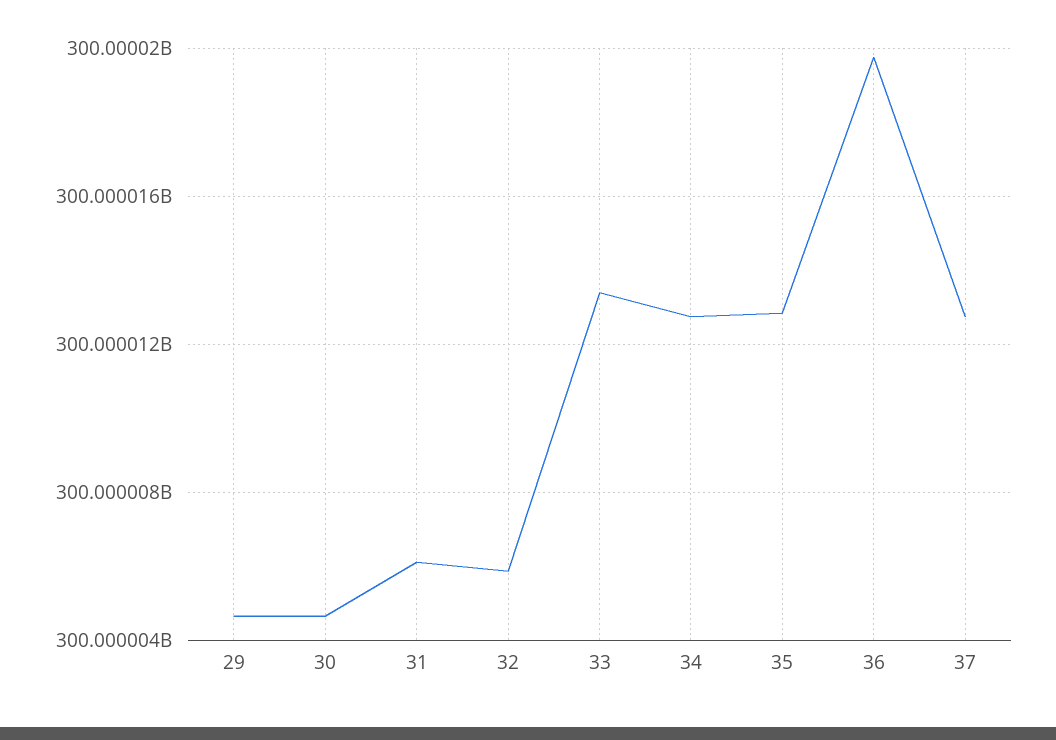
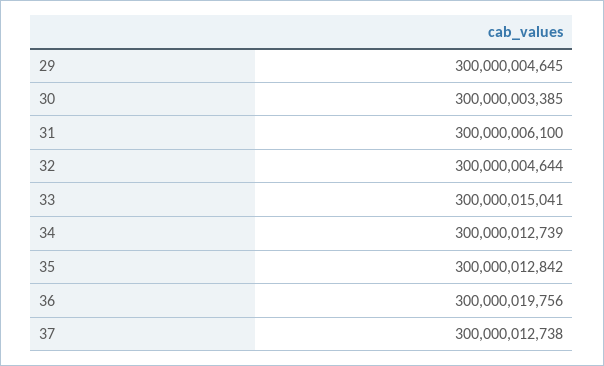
  {
    "29": 300000004645,
-   "30": 300000004500,
+   "30": 300000003385,
    "31": 300000006100,
-   "32": 300000006000,
+   "32": 300000004644,
-   "33": 300000013500,
+   "33": 300000015041,
    "34": 300000012739,
    "35": 300000012842,
    "36": 300000019756,
    "37": 300000012738
  }

